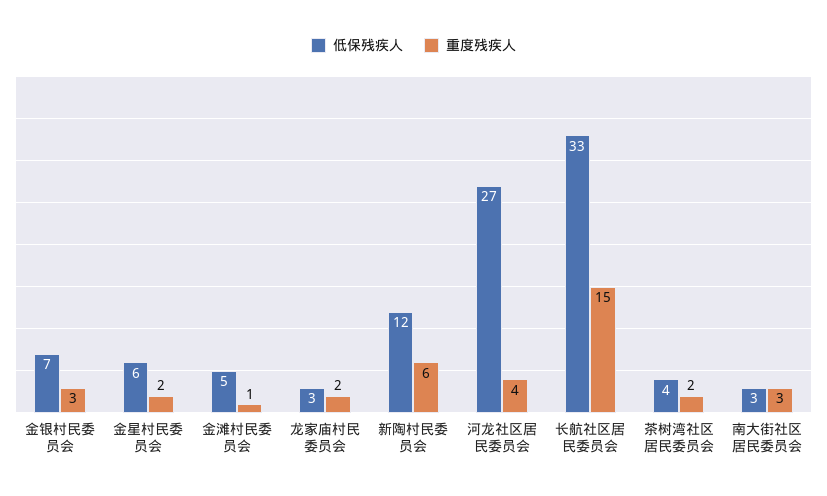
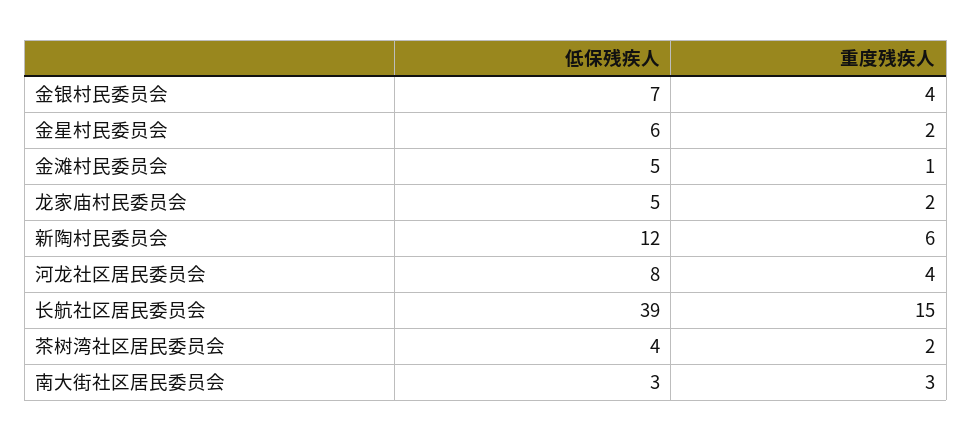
  {
    "低保残疾人": {
      "金银村民委员会": 7,
      "金星村民委员会": 6,
      "金滩村民委员会": 5,
-     "龙家庙村民委员会": 3,
+     "龙家庙村民委员会": 5,
      "新陶村民委员会": 12,
-     "河龙社区居民委员会": 27,
+     "河龙社区居民委员会": 8,
-     "长航社区居民委员会": 33,
+     "长航社区居民委员会": 39,
      "茶树湾社区居民委员会": 4,
      "南大街社区居民委员会": 3
    },
    "重度残疾人": {
-     "金银村民委员会": 3,
+     "金银村民委员会": 4,
      "金星村民委员会": 2,
      "金滩村民委员会": 1,
      "龙家庙村民委员会": 2,
      "新陶村民委员会": 6,
      "河龙社区居民委员会": 4,
      "长航社区居民委员会": 15,
      "茶树湾社区居民委员会": 2,
      "南大街社区居民委员会": 3
    }
  }

